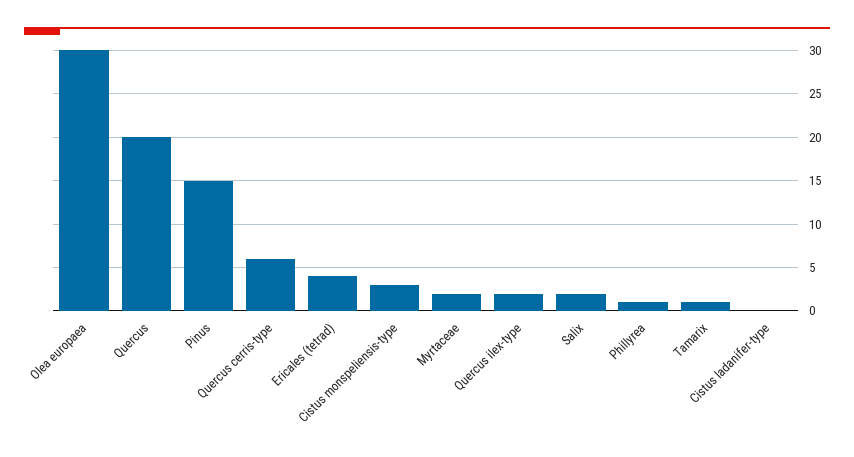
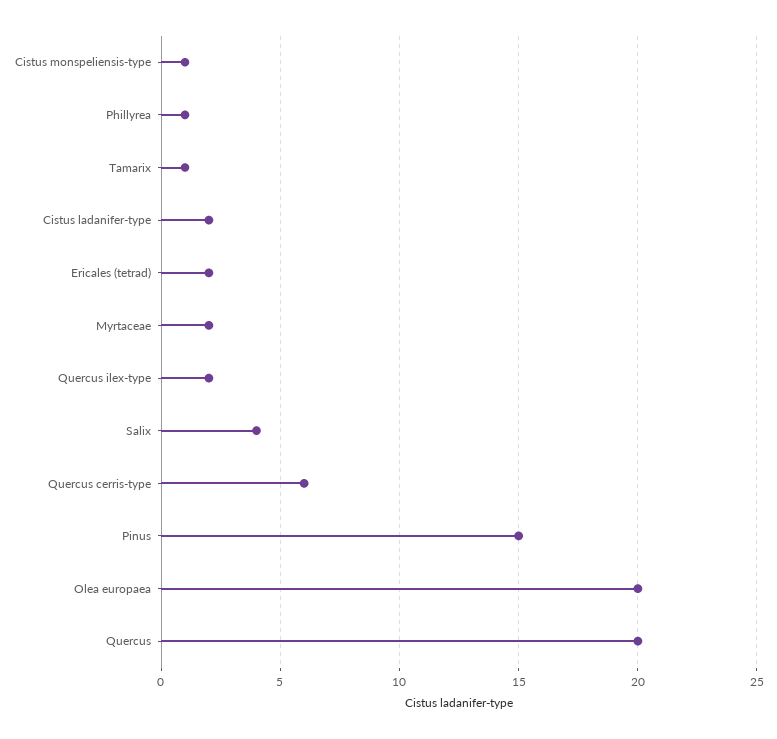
  {
-   "Olea europaea": 30,
+   "Olea europaea": 20,
    "Quercus": 20,
    "Pinus": 15,
    "Quercus cerris-type": 6,
-   "Ericales (tetrad)": 4,
+   "Ericales (tetrad)": 2,
-   "Cistus monspeliensis-type": 3,
+   "Cistus monspeliensis-type": 1,
    "Myrtaceae": 2,
    "Quercus ilex-type": 2,
-   "Salix": 2,
+   "Salix": 4,
    "Phillyrea": 1,
    "Tamarix": 1,
-   "Cistus ladanifer-type": 0
+   "Cistus ladanifer-type": 2
  }

